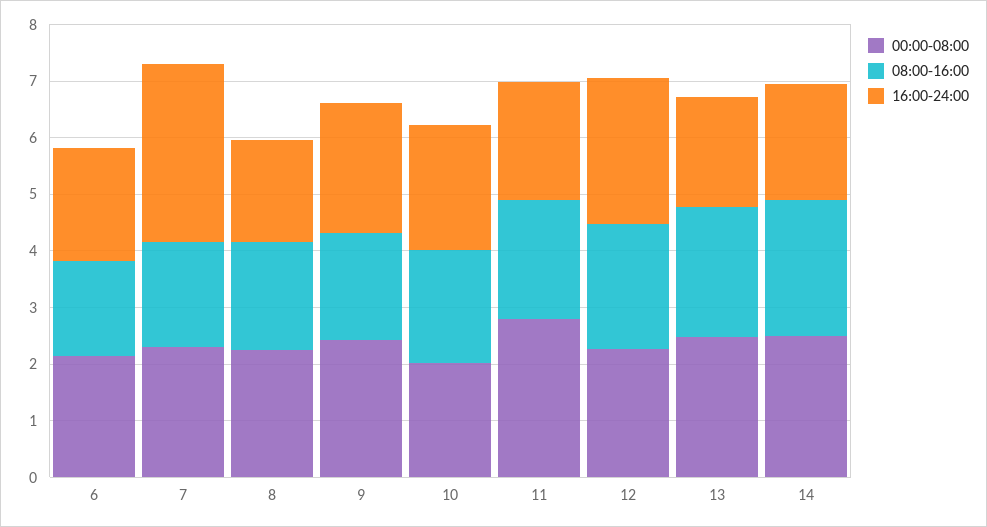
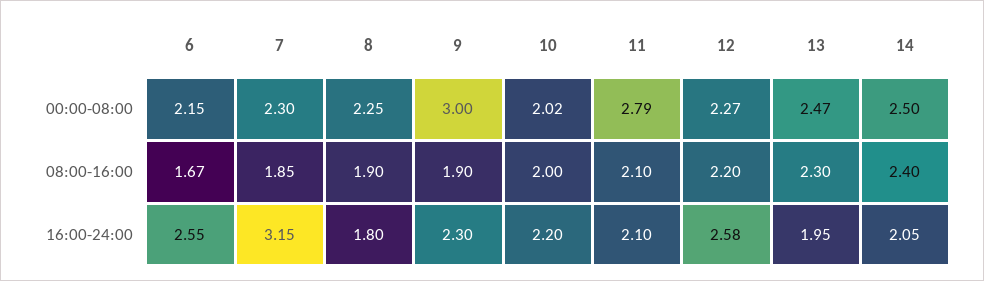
  {
    "00:00-08:00": {
      "6": 2.15,
      "7": 2.3,
      "8": 2.25,
-     "9": 2.4,
+     "9": 3,
      "10": 2.02,
      "11": 2.79,
      "12": 2.27,
      "13": 2.47,
      "14": 2.5
    },
    "08:00-16:00": {
      "6": 1.67,
      "7": 1.85,
      "8": 1.9,
      "9": 1.9,
      "10": 2,
      "11": 2.1,
      "12": 2.2,
      "13": 2.3,
      "14": 2.4
    },
    "16:00-24:00": {
-     "6": 2,
+     "6": 2.55,
      "7": 3.15,
      "8": 1.8,
      "9": 2.3,
      "10": 2.2,
      "11": 2.1,
      "12": 2.58,
      "13": 1.95,
      "14": 2.05
    }
  }

